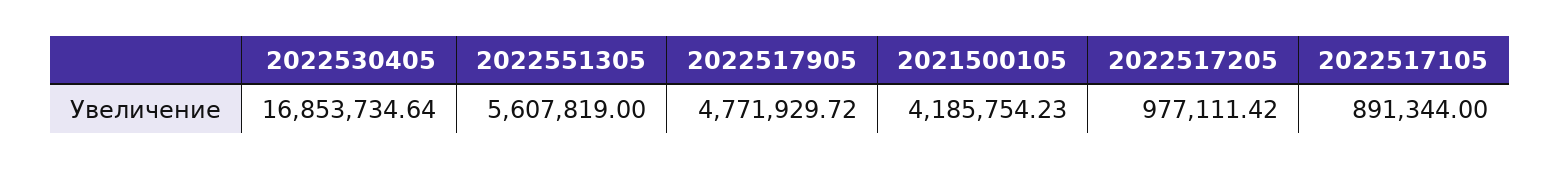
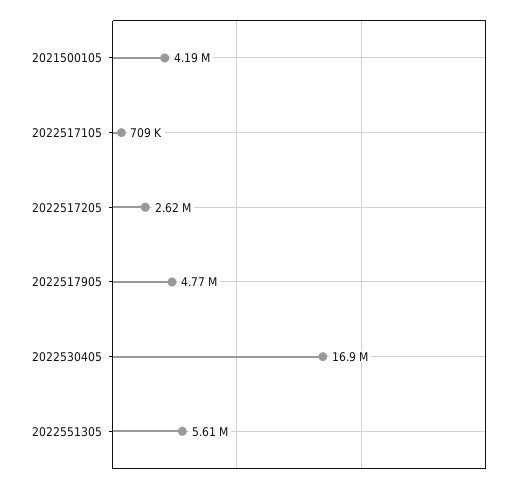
  {
    "2022530405": 16853734.64,
    "2022551305": 5607819,
    "2022517905": 4771929.72,
    "2021500105": 4185754.23,
-   "2022517205": 977111.42,
+   "2022517205": 2620000,
-   "2022517105": 891344
+   "2022517105": 709000
  }

